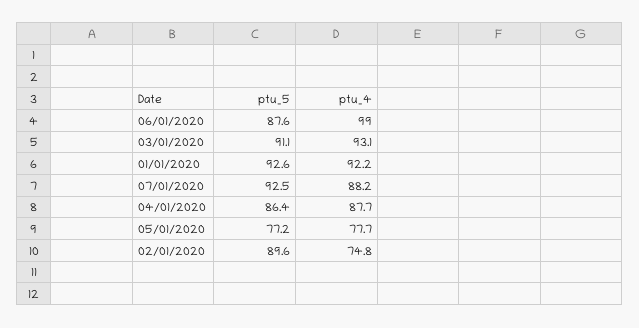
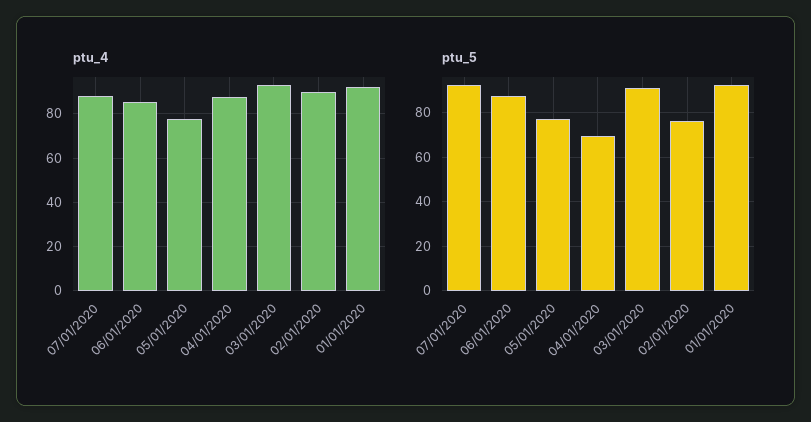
  {
    "ptu_5": {
      "06/01/2020": 87.6,
      "03/01/2020": 91.1,
      "01/01/2020": 92.6,
      "07/01/2020": 92.5,
-     "04/01/2020": 86.4,
+     "04/01/2020": 70,
      "05/01/2020": 77.2,
-     "02/01/2020": 89.6
+     "02/01/2020": 75
    },
    "ptu_4": {
-     "06/01/2020": 99,
+     "06/01/2020": 85,
      "03/01/2020": 93.1,
      "01/01/2020": 92.2,
      "07/01/2020": 88.2,
      "04/01/2020": 87.7,
      "05/01/2020": 77.7,
-     "02/01/2020": 74.8
+     "02/01/2020": 90
    }
  }

